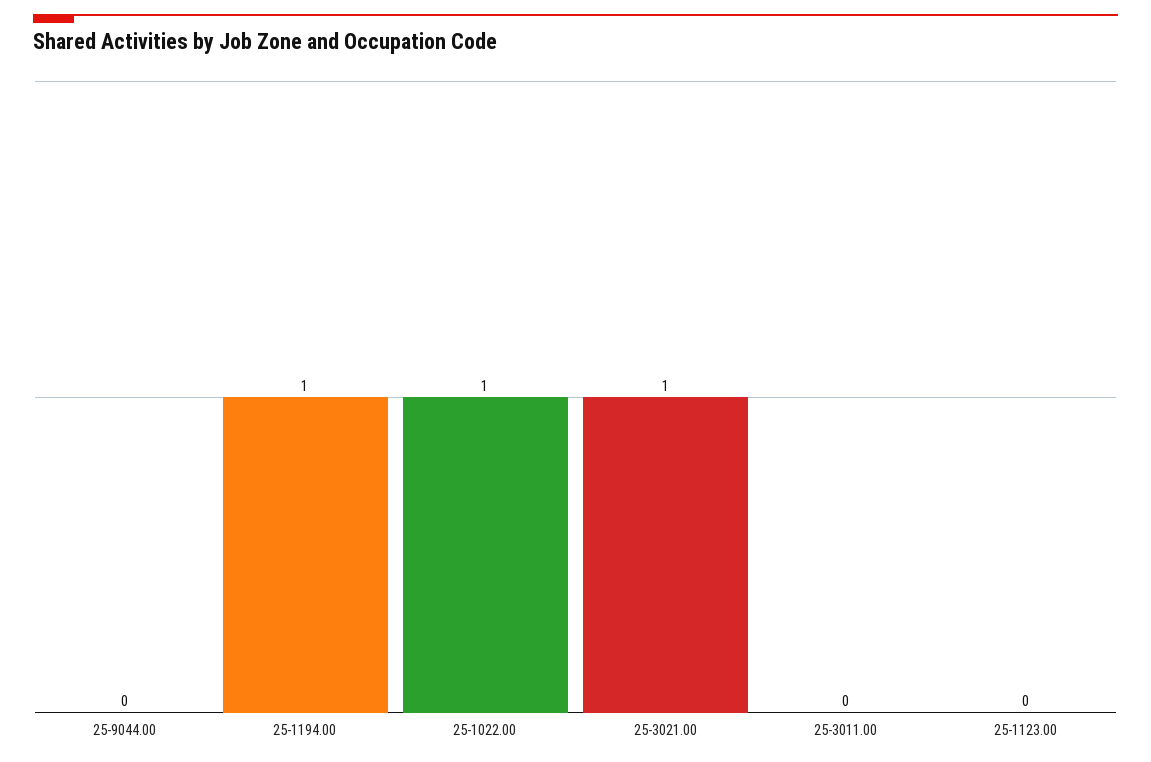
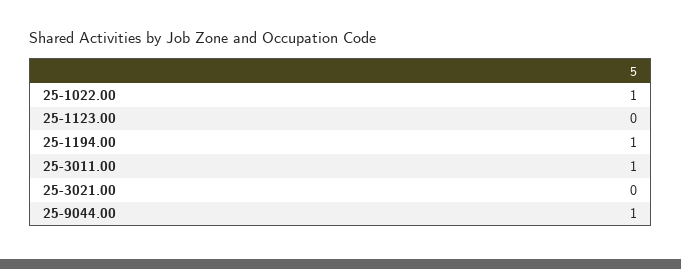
  {
-   "25-9044.00": 0,
+   "25-9044.00": 1,
    "25-1194.00": 1,
    "25-1022.00": 1,
-   "25-3021.00": 1,
+   "25-3021.00": 0,
-   "25-3011.00": 0,
+   "25-3011.00": 1,
    "25-1123.00": 0
  }

